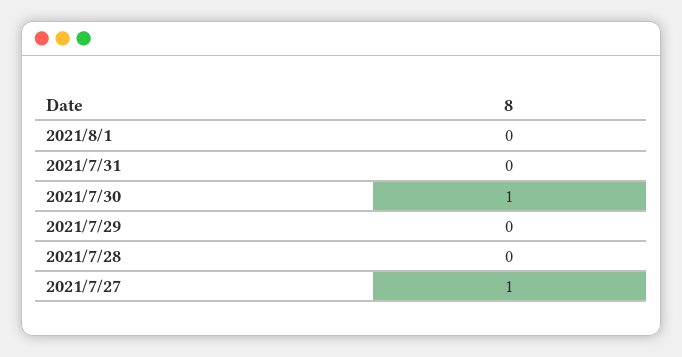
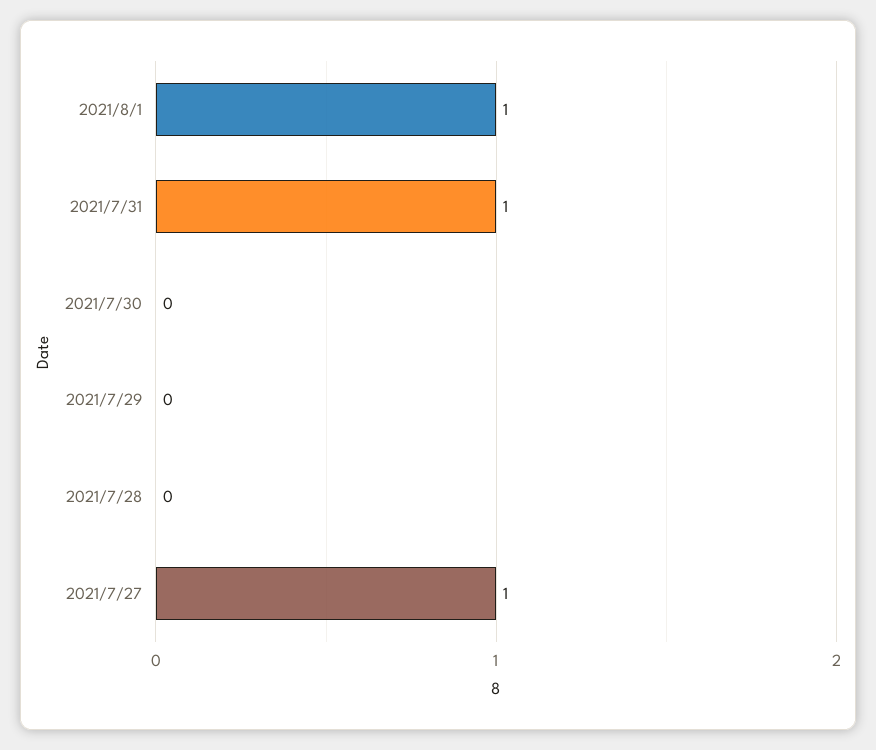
  {
-   "2021/8/1": 0,
+   "2021/8/1": 1,
-   "2021/7/31": 0,
+   "2021/7/31": 1,
-   "2021/7/30": 1,
+   "2021/7/30": 0,
    "2021/7/29": 0,
    "2021/7/28": 0,
    "2021/7/27": 1
  }

